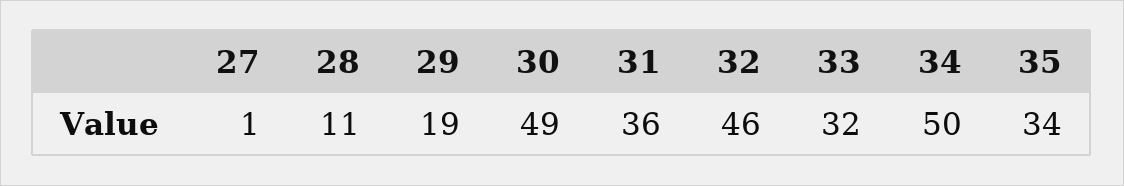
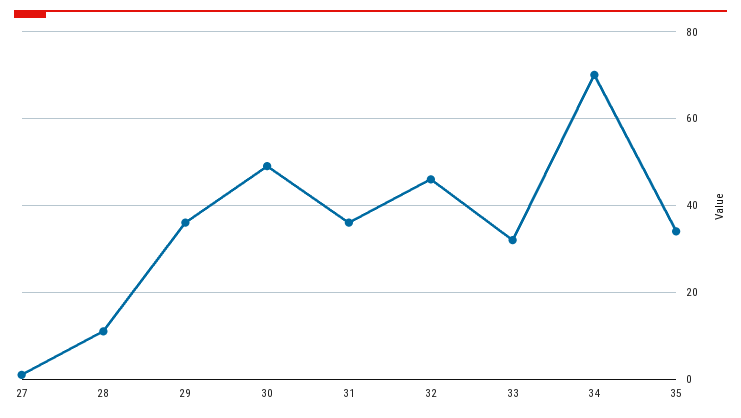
  {
    "27": 1,
    "28": 11,
-   "29": 19,
+   "29": 35,
    "30": 49,
    "31": 36,
    "32": 46,
    "33": 32,
-   "34": 50,
+   "34": 70,
    "35": 34
  }

